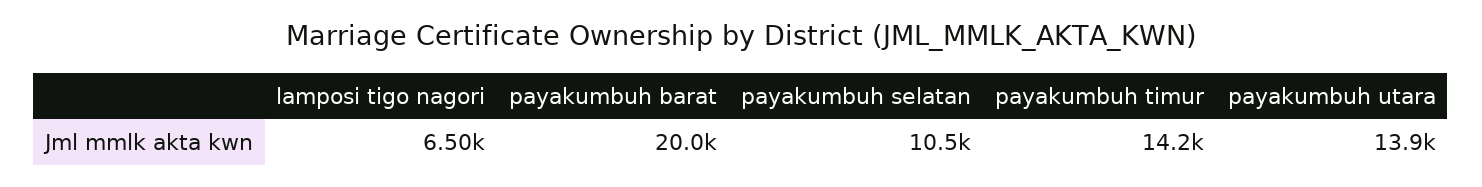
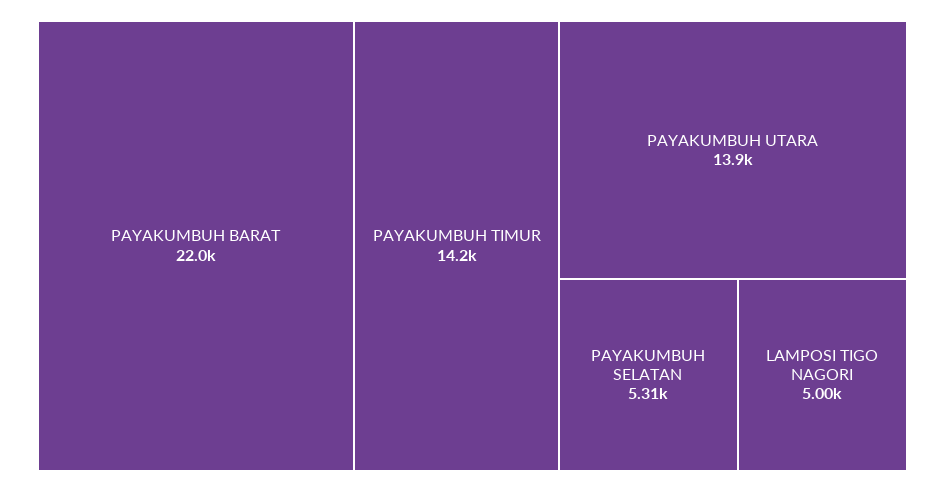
  {
-   "lamposi tigo nagori": 6500,
+   "lamposi tigo nagori": 5000,
-   "payakumbuh barat": 20000,
+   "payakumbuh barat": 22000,
-   "payakumbuh selatan": 10500,
+   "payakumbuh selatan": 5310,
    "payakumbuh timur": 14200,
    "payakumbuh utara": 13900
  }

